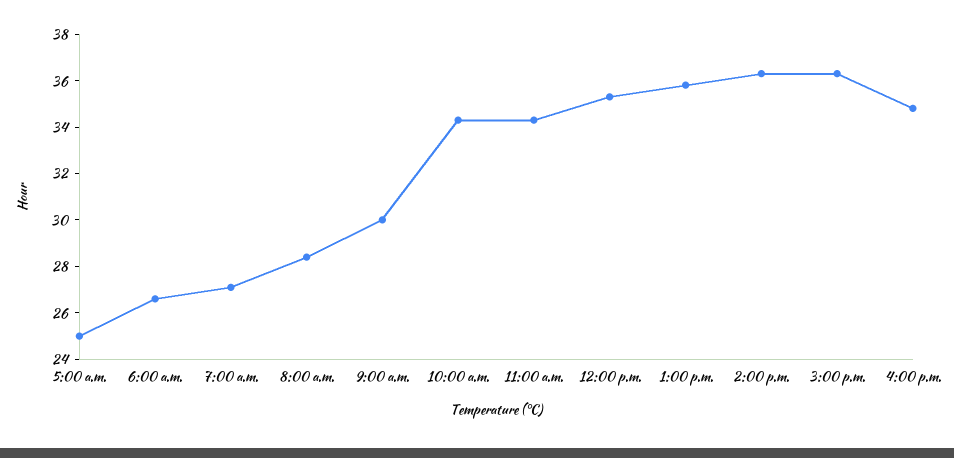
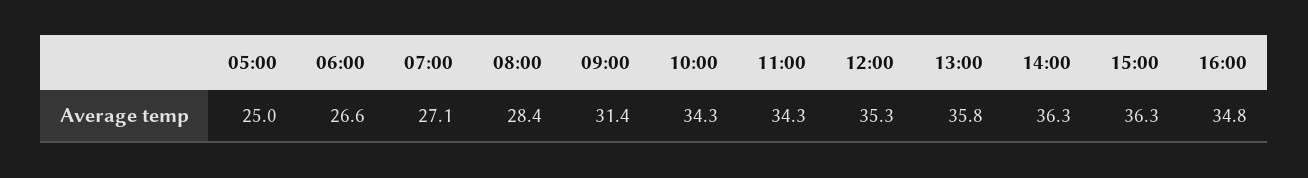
  {
    "5:00 a.m.": 25,
    "6:00 a.m.": 26.6,
    "7:00 a.m.": 27.1,
    "8:00 a.m.": 28.4,
-   "9:00 a.m.": 30,
+   "9:00 a.m.": 31.4,
    "10:00 a.m.": 34.3,
    "11:00 a.m.": 34.3,
    "12:00 p.m.": 35.3,
    "1:00 p.m.": 35.8,
    "2:00 p.m.": 36.3,
    "3:00 p.m.": 36.3,
    "4:00 p.m.": 34.8
  }

